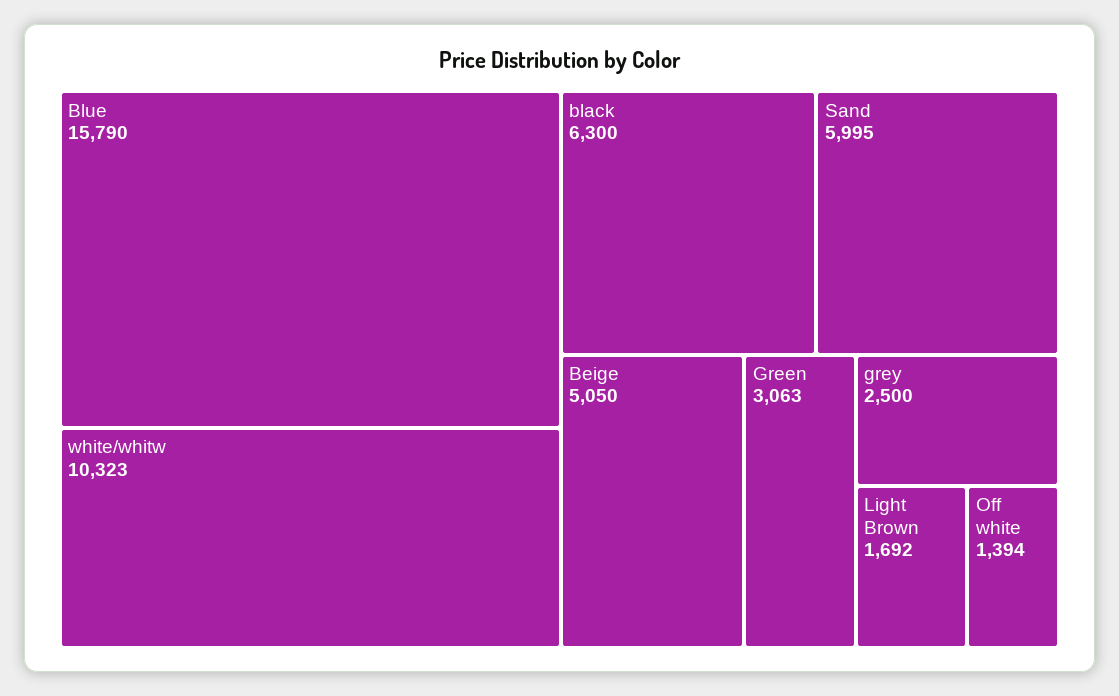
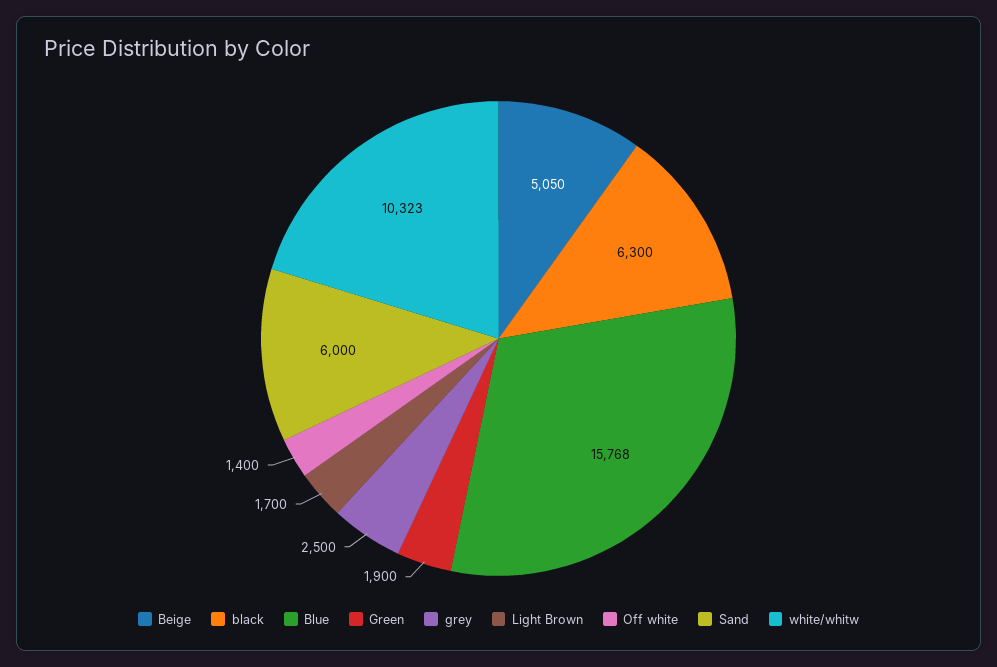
  {
-   "Blue": 15790,
+   "Blue": 15768,
    "white/whitw": 10323,
    "black": 6300,
-   "Sand": 5995,
+   "Sand": 6000,
    "Beige": 5050,
-   "Green": 3063,
+   "Green": 1900,
    "grey": 2500,
-   "Light Brown": 1692,
+   "Light Brown": 1700,
-   "Off white": 1394
+   "Off white": 1400
  }

